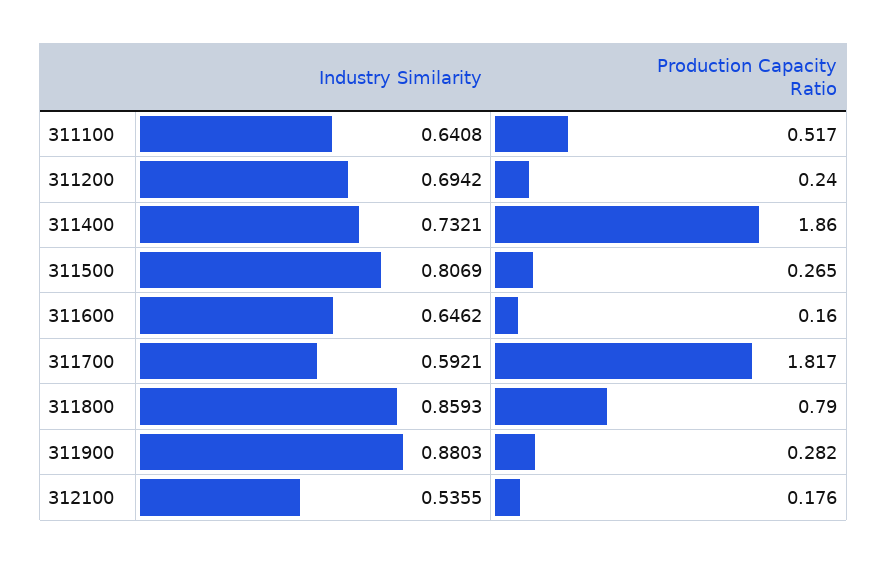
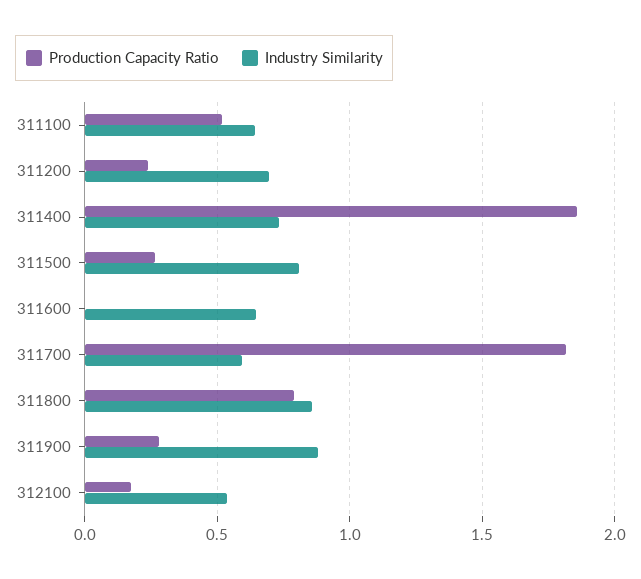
  {
    "Industry Similarity": {
      "311100": 0.6408,
      "311200": 0.6942,
      "311400": 0.7321,
      "311500": 0.8069,
      "311600": 0.6462,
      "311700": 0.5921,
      "311800": 0.8593,
      "311900": 0.8803,
      "312100": 0.5355
    },
    "Production Capacity Ratio": {
      "311100": 0.517,
      "311200": 0.24,
      "311400": 1.86,
      "311500": 0.265,
-     "311600": 0.16,
+     "311600": 0,
      "311700": 1.817,
      "311800": 0.79,
      "311900": 0.282,
      "312100": 0.176
    }
  }

